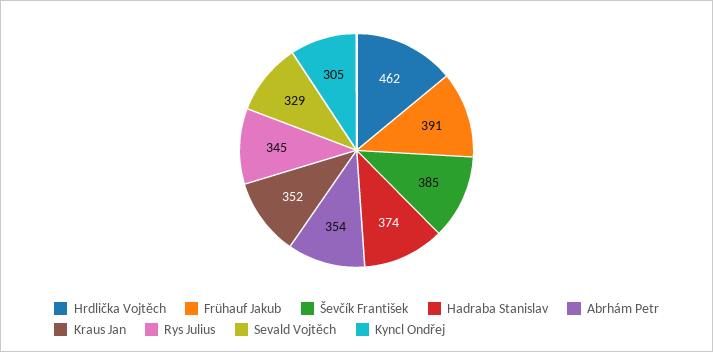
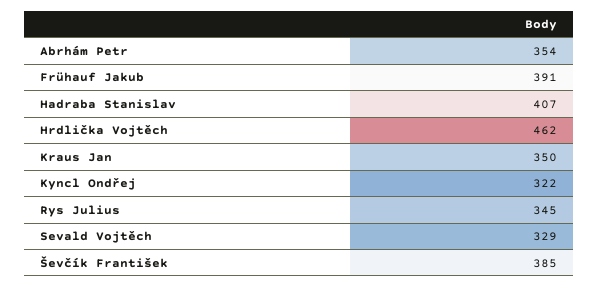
  {
    "Hrdlička Vojtěch": 462,
    "Frühauf Jakub": 391,
    "Ševčík František": 385,
-   "Hadraba Stanislav": 374,
+   "Hadraba Stanislav": 407,
    "Abrhám Petr": 354,
-   "Kraus Jan": 352,
+   "Kraus Jan": 350,
    "Rys Julius": 345,
    "Sevald Vojtěch": 329,
-   "Kyncl Ondřej": 305
+   "Kyncl Ondřej": 322
  }

